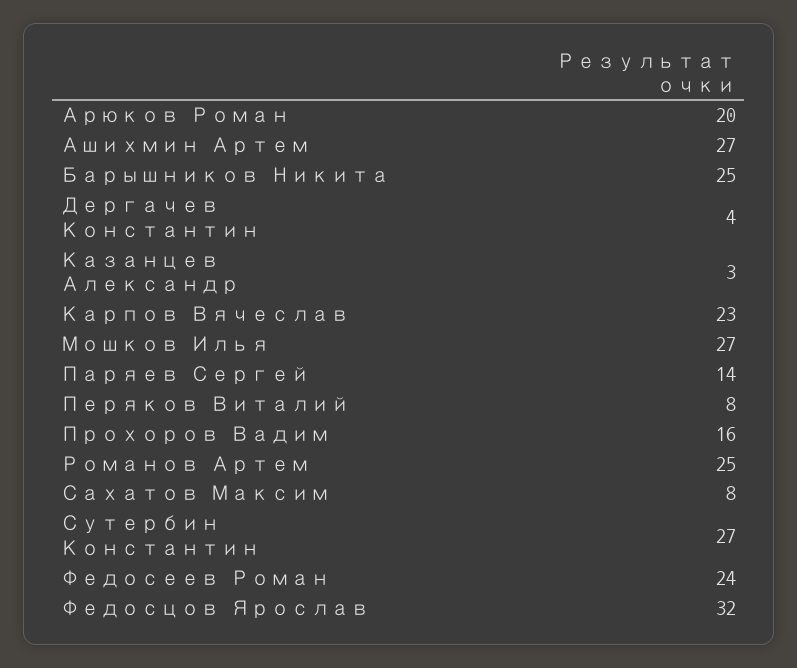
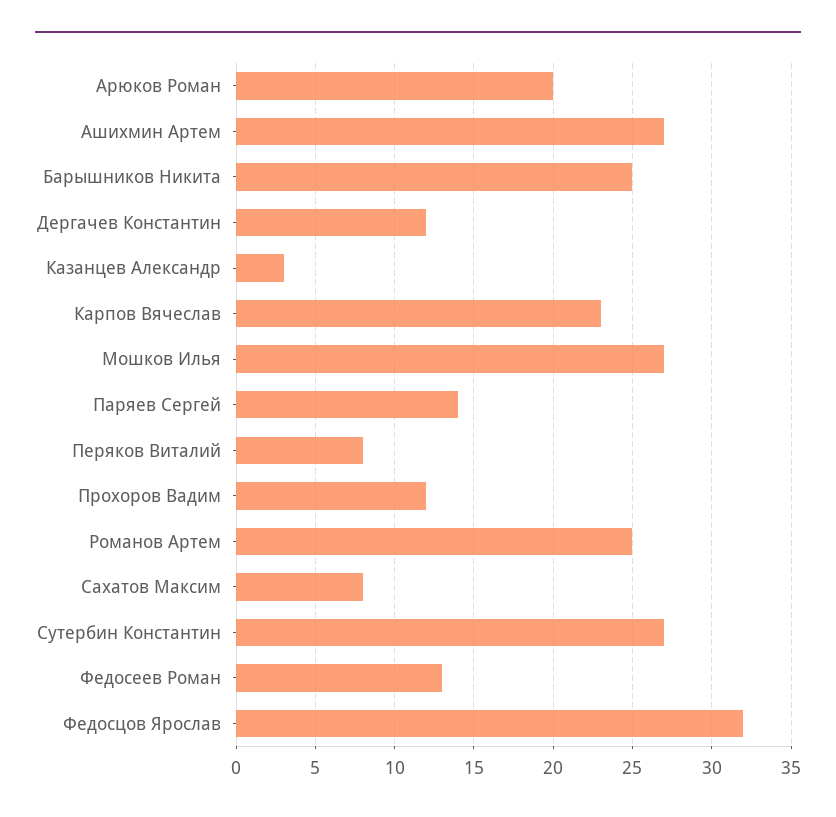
  {
    "Арюков Роман": 20,
    "Ашихмин Артем": 27,
    "Барышников Никита": 25,
-   "Дергачев Константин": 4,
+   "Дергачев Константин": 12,
    "Казанцев Александр": 3,
    "Карпов Вячеслав": 23,
    "Мошков Илья": 27,
    "Паряев Сергей": 14,
    "Перяков Виталий": 8,
-   "Прохоров Вадим": 16,
+   "Прохоров Вадим": 12,
    "Романов Артем": 25,
    "Сахатов Максим": 8,
    "Сутербин Константин": 27,
-   "Федосеев Роман": 24,
+   "Федосеев Роман": 13,
    "Федосцов Ярослав": 32
  }

